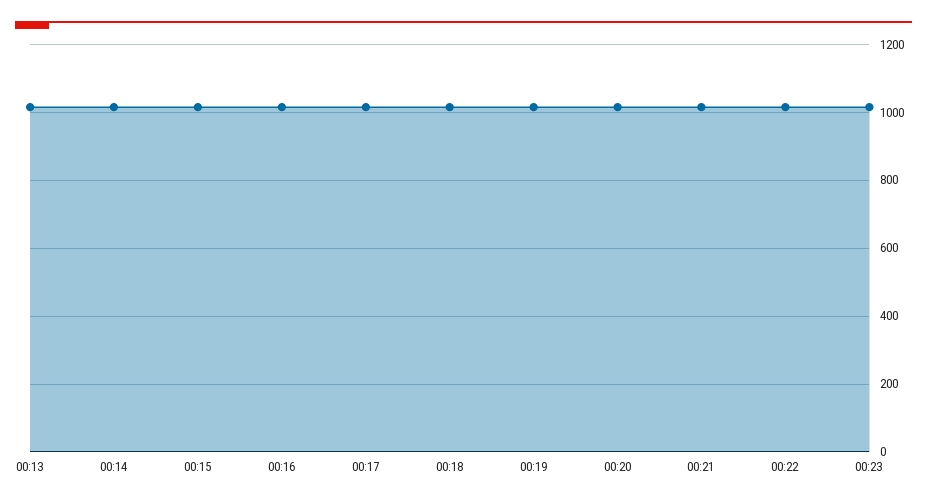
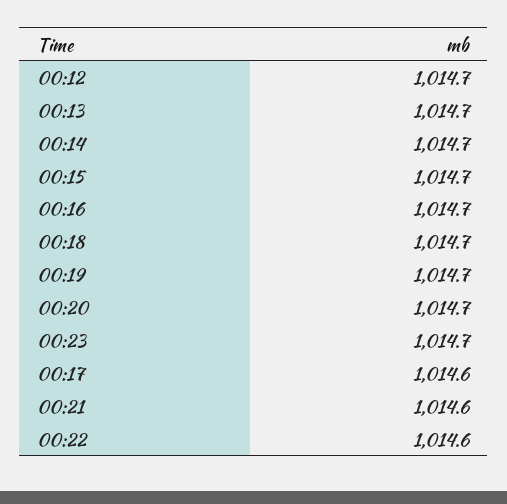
  {
    "00:13": 1014.7,
    "00:14": 1014.7,
    "00:15": 1014.7,
    "00:16": 1014.7,
    "00:17": 1014.6,
    "00:18": 1014.7,
    "00:19": 1014.7,
    "00:20": 1014.7,
    "00:21": 1014.6,
    "00:22": 1014.6,
-   "00:23": 1014.7
+   "00:23": 1014.7,
+   "00:12": 1014.7
  }

